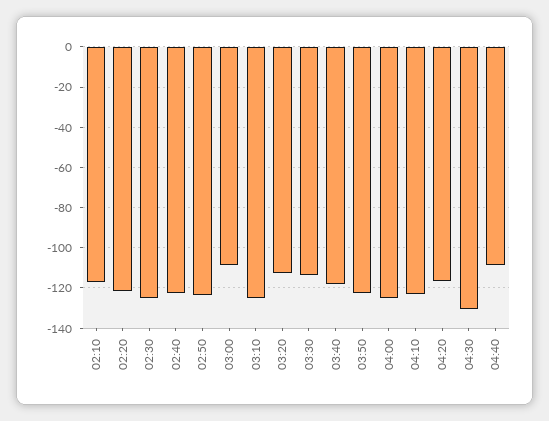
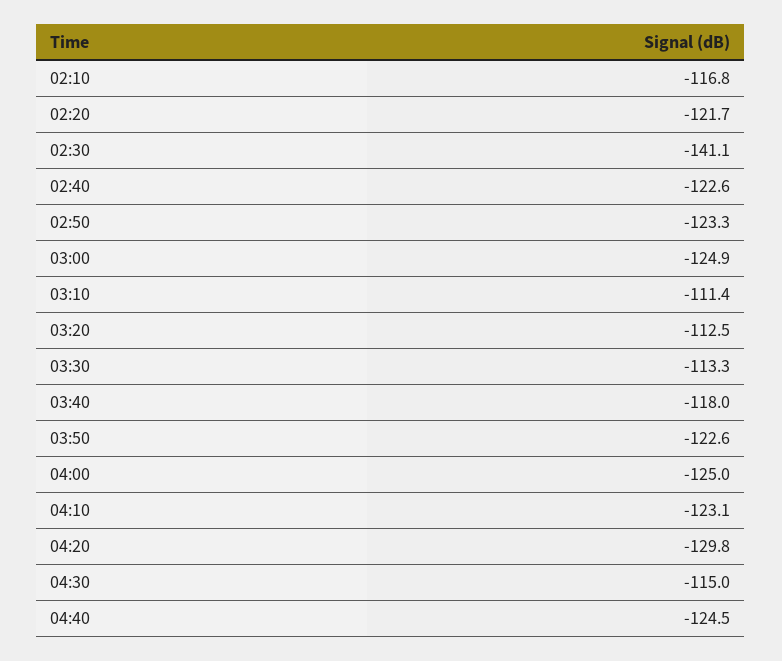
  {
    "02:10": -116.8,
    "02:20": -121.7,
-   "02:30": -125,
+   "02:30": -141.1,
    "02:40": -122.6,
    "02:50": -123.3,
-   "03:00": -110,
+   "03:00": -124.9,
-   "03:10": -125,
+   "03:10": -111.4,
    "03:20": -112.5,
    "03:30": -113.3,
    "03:40": -118,
    "03:50": -122.6,
    "04:00": -125,
    "04:10": -123.1,
-   "04:20": -115,
+   "04:20": -129.8,
-   "04:30": -130,
+   "04:30": -115,
-   "04:40": -110
+   "04:40": -124.5
  }

